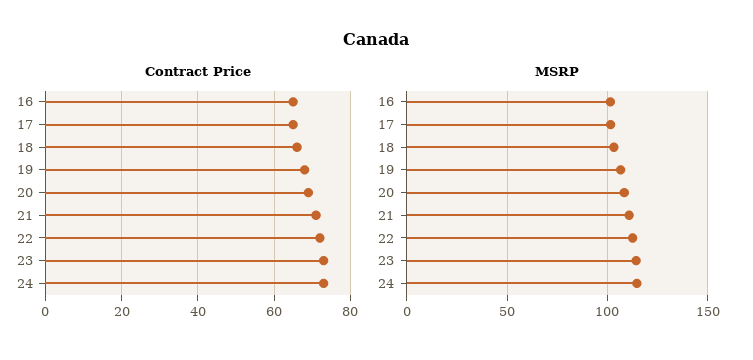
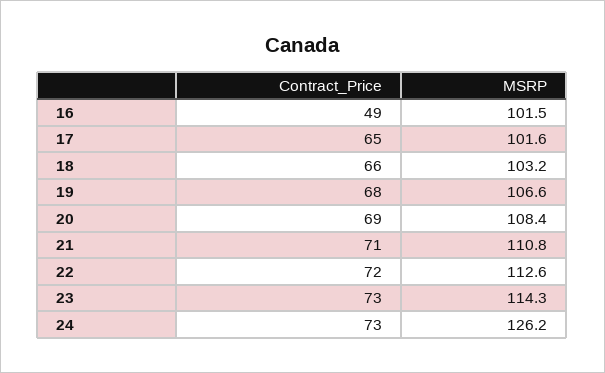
  {
    "Contract Price": {
-     "16": 65,
+     "16": 49,
      "17": 65,
      "18": 66,
      "19": 68,
      "20": 69,
      "21": 71,
      "22": 72,
      "23": 73,
      "24": 73
    },
    "MSRP": {
      "16": 101.5,
      "17": 101.6,
      "18": 103.2,
      "19": 106.6,
      "20": 108.4,
      "21": 110.8,
      "22": 112.6,
      "23": 114.3,
-     "24": 115
+     "24": 126.2
    }
  }

